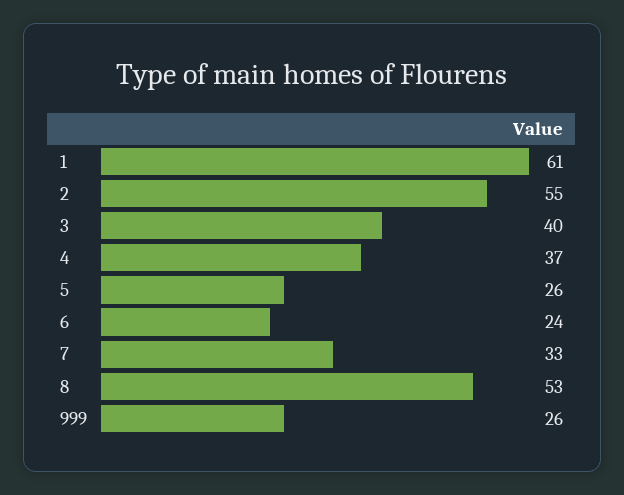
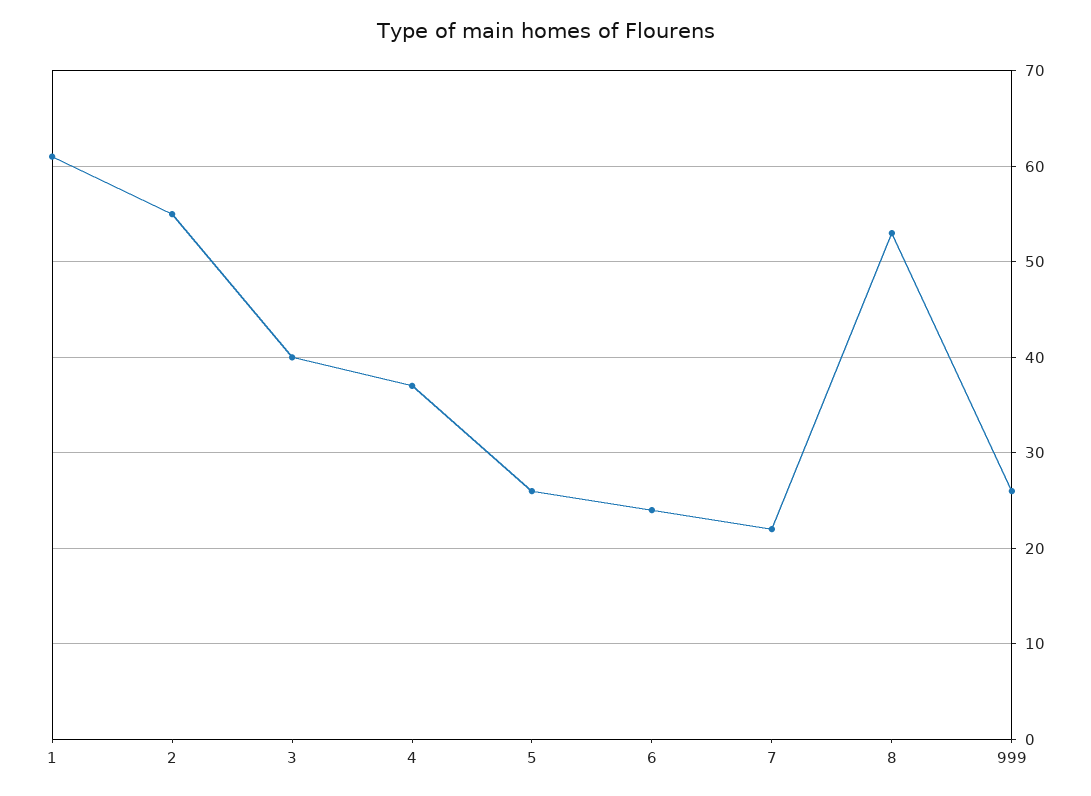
  {
    "1": 61,
    "2": 55,
    "3": 40,
    "4": 37,
    "5": 26,
    "6": 24,
-   "7": 33,
+   "7": 22,
    "8": 53,
    "999": 26
  }

